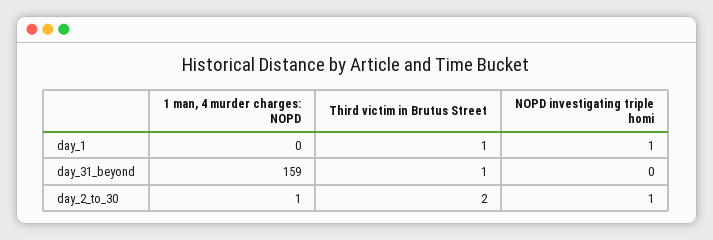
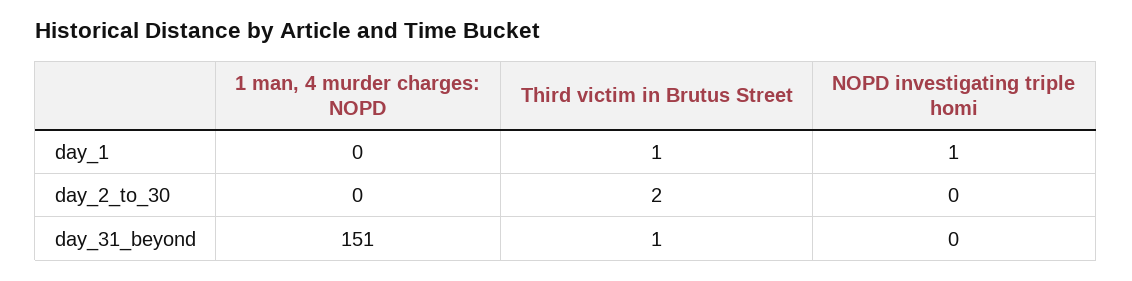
  {
    "1 man, 4 murder charges: NOPD": {
      "day_1": 0,
-     "day_31_beyond": 159,
+     "day_31_beyond": 151,
-     "day_2_to_30": 1
+     "day_2_to_30": 0
    },
    "Third victim in Brutus Street": {
      "day_1": 1,
      "day_31_beyond": 1,
      "day_2_to_30": 2
    },
    "NOPD investigating triple homi": {
      "day_1": 1,
      "day_31_beyond": 0,
-     "day_2_to_30": 1
+     "day_2_to_30": 0
    }
  }

